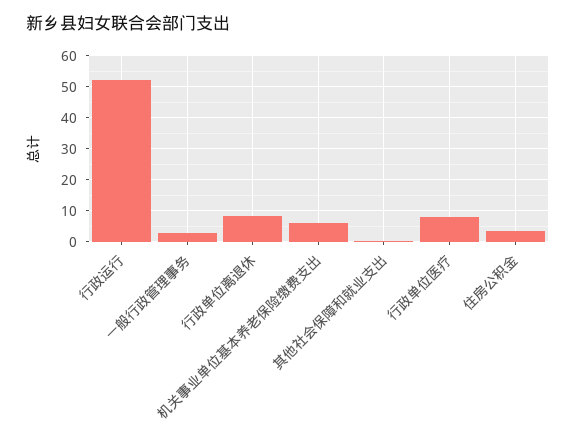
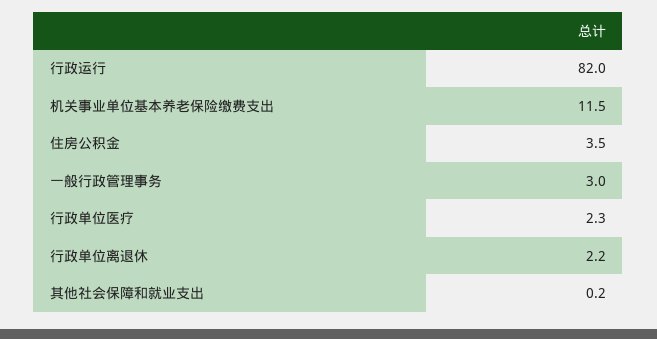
  {
-   "行政运行": 52,
+   "行政运行": 82,
    "一般行政管理事务": 3,
-   "行政单位离退休": 8,
+   "行政单位离退休": 2.2,
-   "机关事业单位基本养老保险缴费支出": 6,
+   "机关事业单位基本养老保险缴费支出": 11.5,
    "其他社会保障和就业支出": 0.2,
-   "行政单位医疗": 8,
+   "行政单位医疗": 2.3,
    "住房公积金": 3.5
  }

